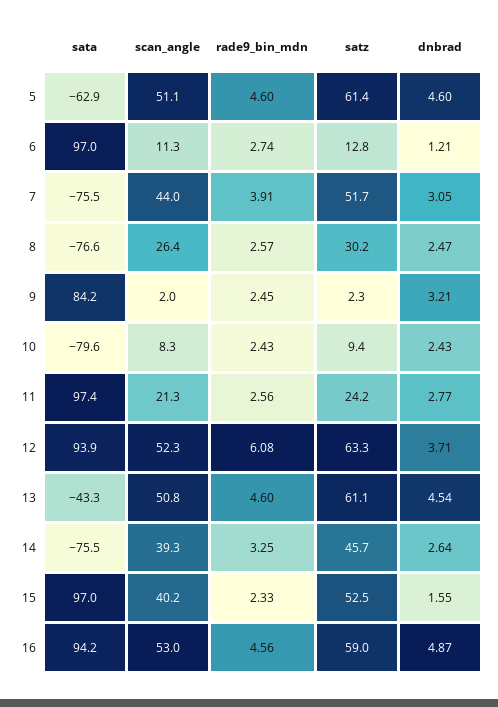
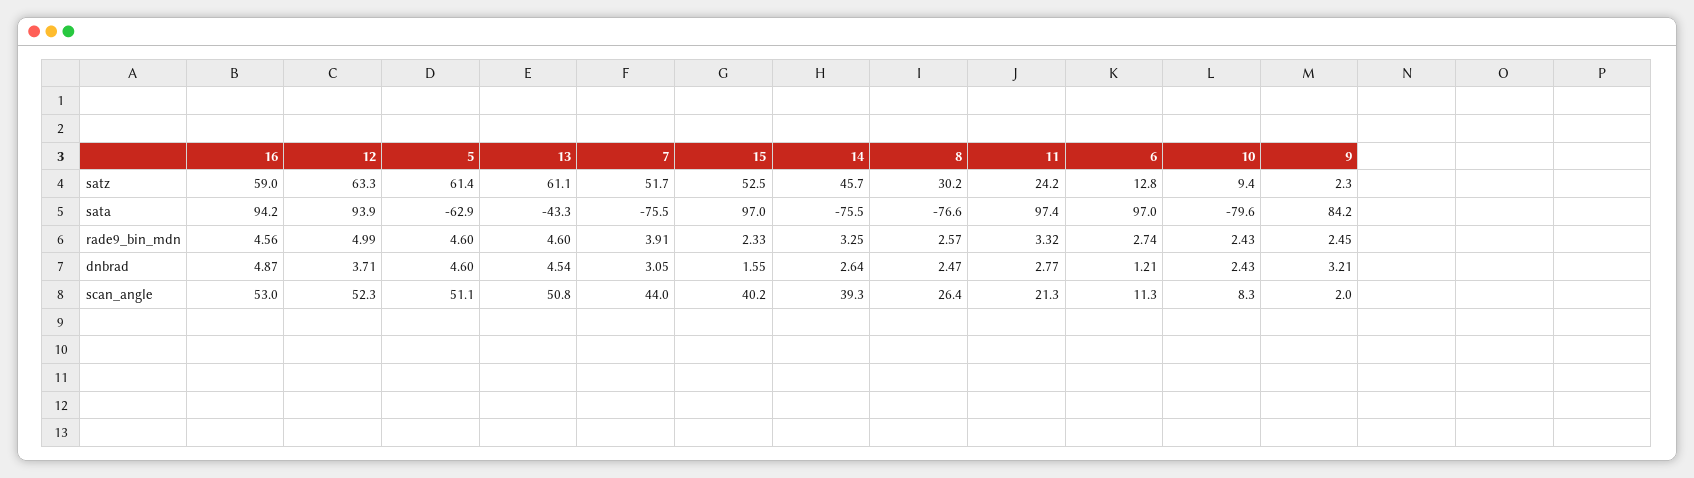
  {
    "sata": {
      "5": -62.9,
      "6": 97,
      "7": -75.5,
      "8": -76.6,
      "9": 84.2,
      "10": -79.6,
      "11": 97.4,
      "12": 93.9,
      "13": -43.3,
      "14": -75.5,
      "15": 97,
      "16": 94.2
    },
    "scan_angle": {
      "5": 51.1,
      "6": 11.3,
      "7": 44,
      "8": 26.4,
      "9": 2,
      "10": 8.3,
      "11": 21.3,
      "12": 52.3,
      "13": 50.8,
      "14": 39.3,
      "15": 40.2,
      "16": 53
    },
    "rade9_bin_mdn": {
      "5": 4.6,
      "6": 2.74,
      "7": 3.91,
      "8": 2.57,
      "9": 2.45,
      "10": 2.43,
-     "11": 2.56,
+     "11": 3.32,
-     "12": 6.08,
+     "12": 4.99,
      "13": 4.6,
      "14": 3.25,
      "15": 2.33,
      "16": 4.56
    },
    "satz": {
      "5": 61.4,
      "6": 12.8,
      "7": 51.7,
      "8": 30.2,
      "9": 2.3,
      "10": 9.4,
      "11": 24.2,
      "12": 63.3,
      "13": 61.1,
      "14": 45.7,
      "15": 52.5,
      "16": 59
    },
    "dnbrad": {
      "5": 4.6,
      "6": 1.21,
      "7": 3.05,
      "8": 2.47,
      "9": 3.21,
      "10": 2.43,
      "11": 2.77,
      "12": 3.71,
      "13": 4.54,
      "14": 2.64,
      "15": 1.55,
      "16": 4.87
    }
  }

